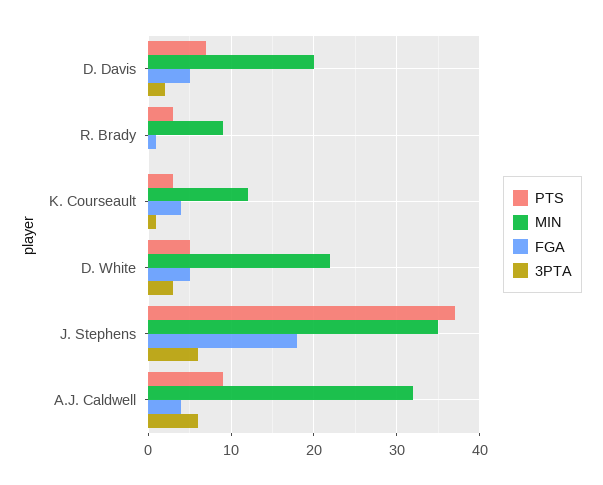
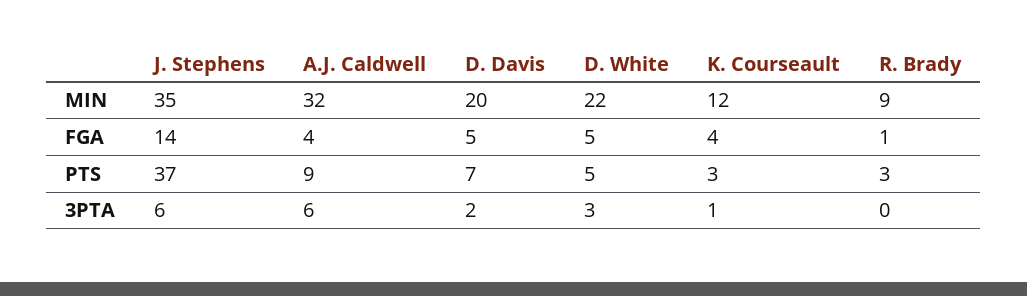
  {
    "PTS": {
      "D. Davis": 7,
      "R. Brady": 3,
      "K. Courseault": 3,
      "D. White": 5,
      "J. Stephens": 37,
      "A.J. Caldwell": 9
    },
    "MIN": {
      "D. Davis": 20,
      "R. Brady": 9,
      "K. Courseault": 12,
      "D. White": 22,
      "J. Stephens": 35,
      "A.J. Caldwell": 32
    },
    "FGA": {
      "D. Davis": 5,
      "R. Brady": 1,
      "K. Courseault": 4,
      "D. White": 5,
-     "J. Stephens": 18,
+     "J. Stephens": 14,
      "A.J. Caldwell": 4
    },
    "3PTA": {
      "D. Davis": 2,
      "R. Brady": 0,
      "K. Courseault": 1,
      "D. White": 3,
      "J. Stephens": 6,
      "A.J. Caldwell": 6
    }
  }

